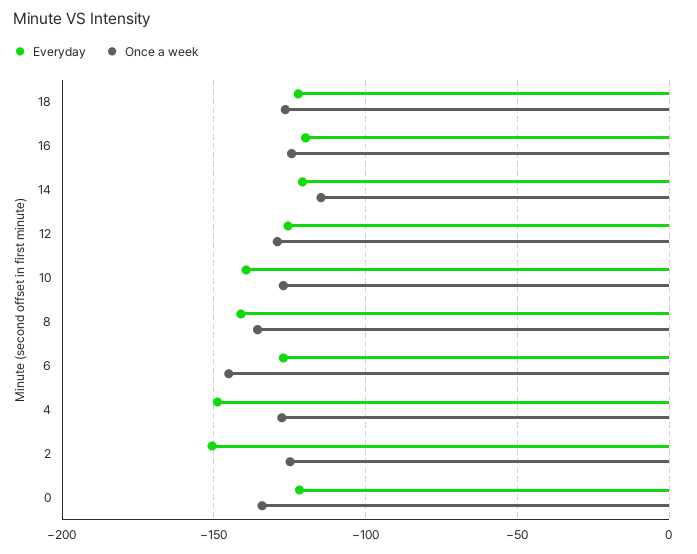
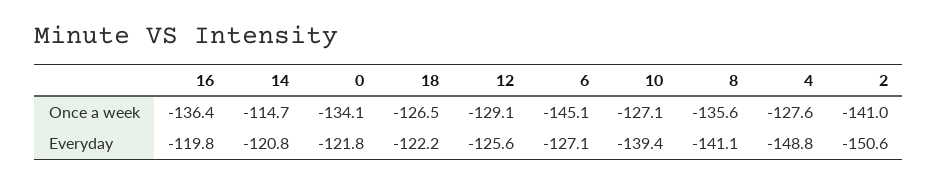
  {
    "Everyday": {
      "18": -122.2,
      "16": -119.8,
      "14": -120.8,
      "12": -125.6,
      "10": -139.4,
      "8": -141.1,
      "6": -127.1,
      "4": -148.8,
      "2": -150.6,
      "0": -121.8
    },
    "Once a week": {
      "18": -126.5,
-     "16": -125,
+     "16": -136.4,
      "14": -114.7,
      "12": -129.1,
      "10": -127.1,
      "8": -135.6,
      "6": -145.1,
      "4": -127.6,
-     "2": -125,
+     "2": -141,
      "0": -134.1
    }
  }

